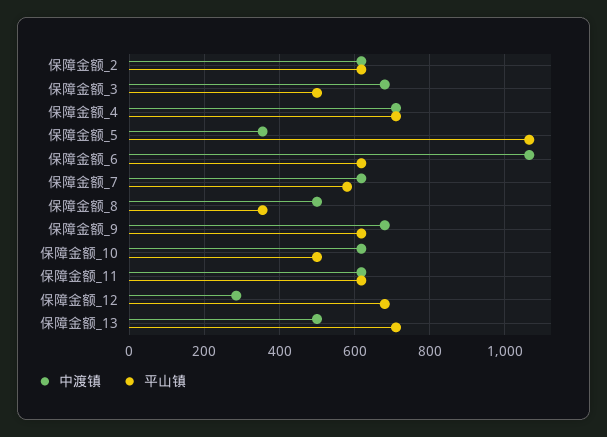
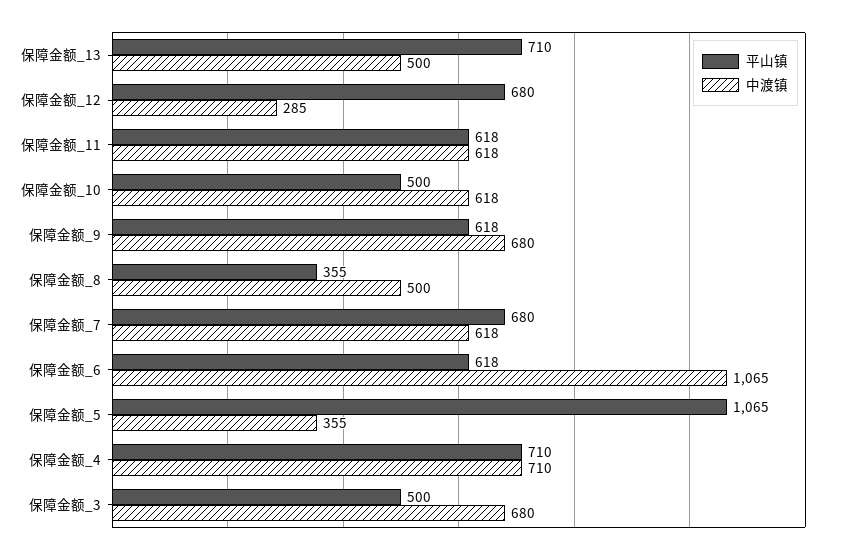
  {
    "中渡镇": {
-     "保障金额_2": 620,
      "保障金额_3": 680,
      "保障金额_4": 710,
      "保障金额_5": 355,
      "保障金额_6": 1065,
      "保障金额_7": 618,
      "保障金额_8": 500,
      "保障金额_9": 680,
      "保障金额_10": 618,
      "保障金额_11": 618,
      "保障金额_12": 285,
      "保障金额_13": 500
    },
    "平山镇": {
-     "保障金额_2": 620,
      "保障金额_3": 500,
      "保障金额_4": 710,
      "保障金额_5": 1065,
      "保障金额_6": 618,
-     "保障金额_7": 580,
+     "保障金额_7": 680,
      "保障金额_8": 355,
      "保障金额_9": 618,
      "保障金额_10": 500,
      "保障金额_11": 618,
      "保障金额_12": 680,
      "保障金额_13": 710
    }
  }

